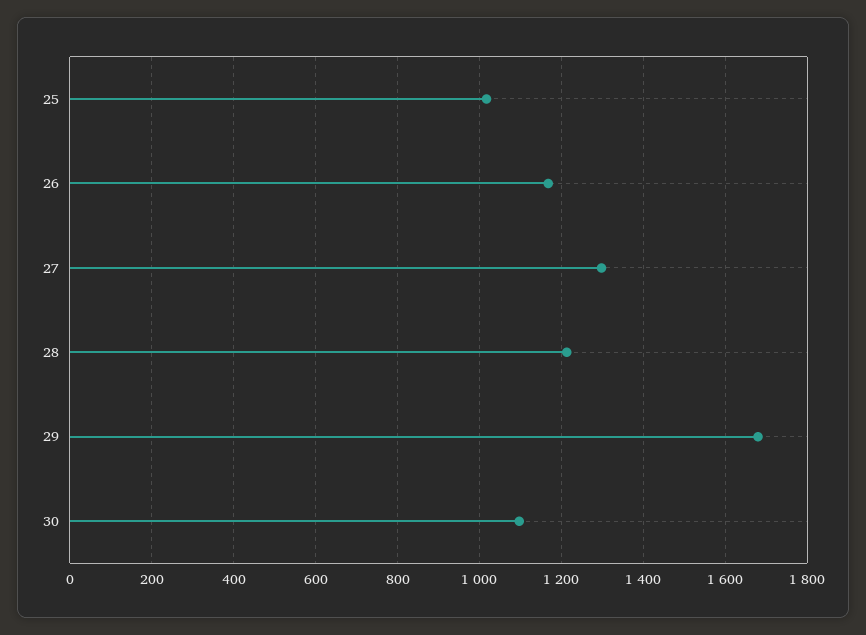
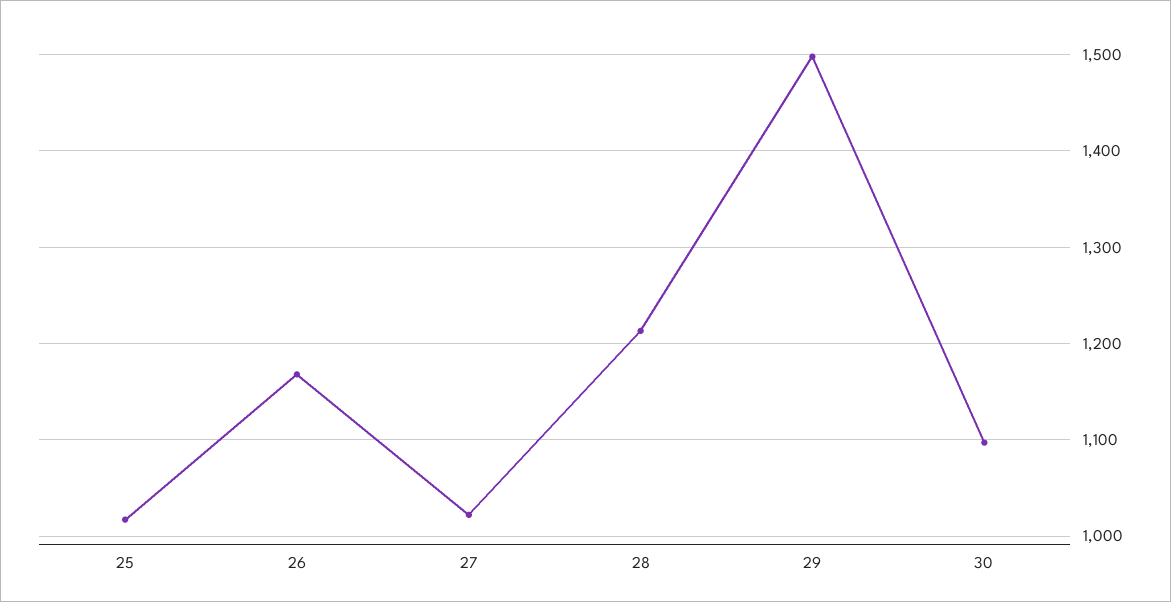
  {
    "25": 1020,
    "26": 1170,
-   "27": 1300,
+   "27": 1020,
    "28": 1210,
-   "29": 1680,
+   "29": 1500,
    "30": 1100
  }

